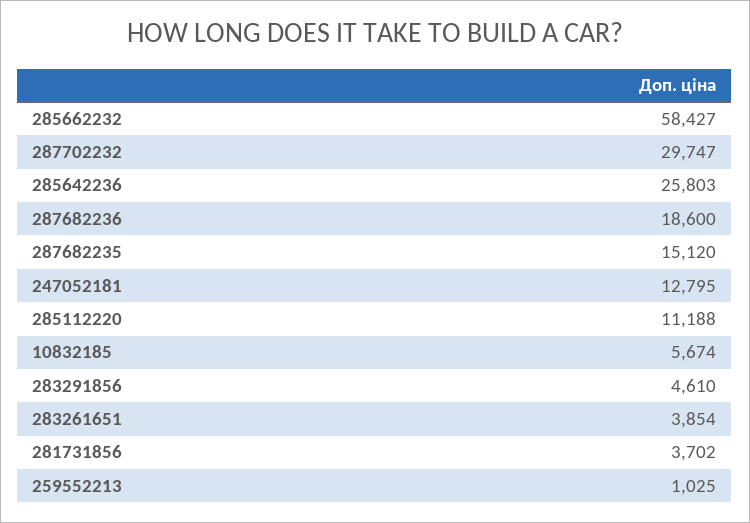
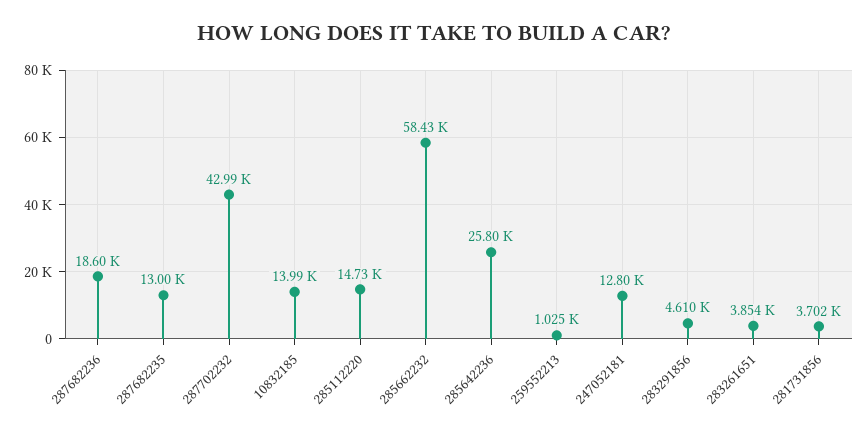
  {
    "285662232": 58427,
-   "287702232": 29747,
+   "287702232": 42990,
    "285642236": 25803,
    "287682236": 18600,
-   "287682235": 15120,
+   "287682235": 13000,
    "247052181": 12795,
-   "285112220": 11188,
+   "285112220": 14730,
-   "10832185": 5674,
+   "10832185": 13990,
    "283291856": 4610,
    "283261651": 3854,
    "281731856": 3702,
    "259552213": 1025
  }

